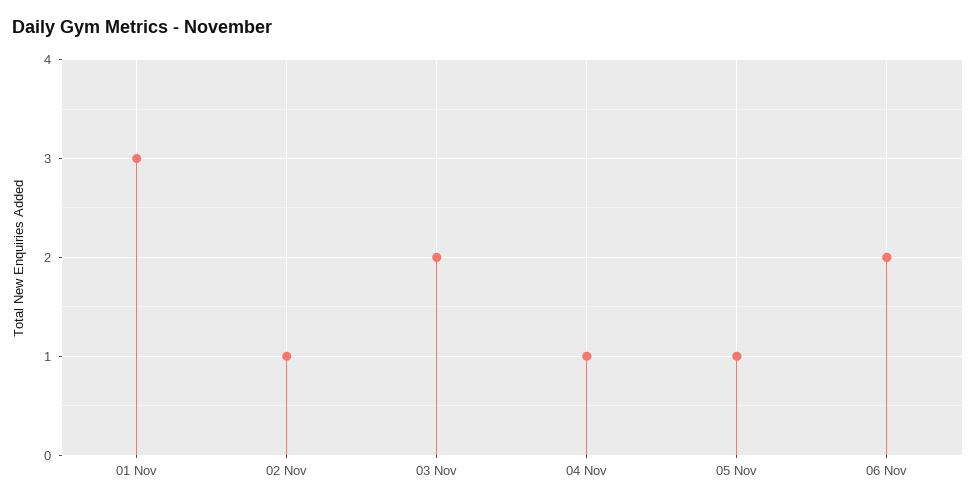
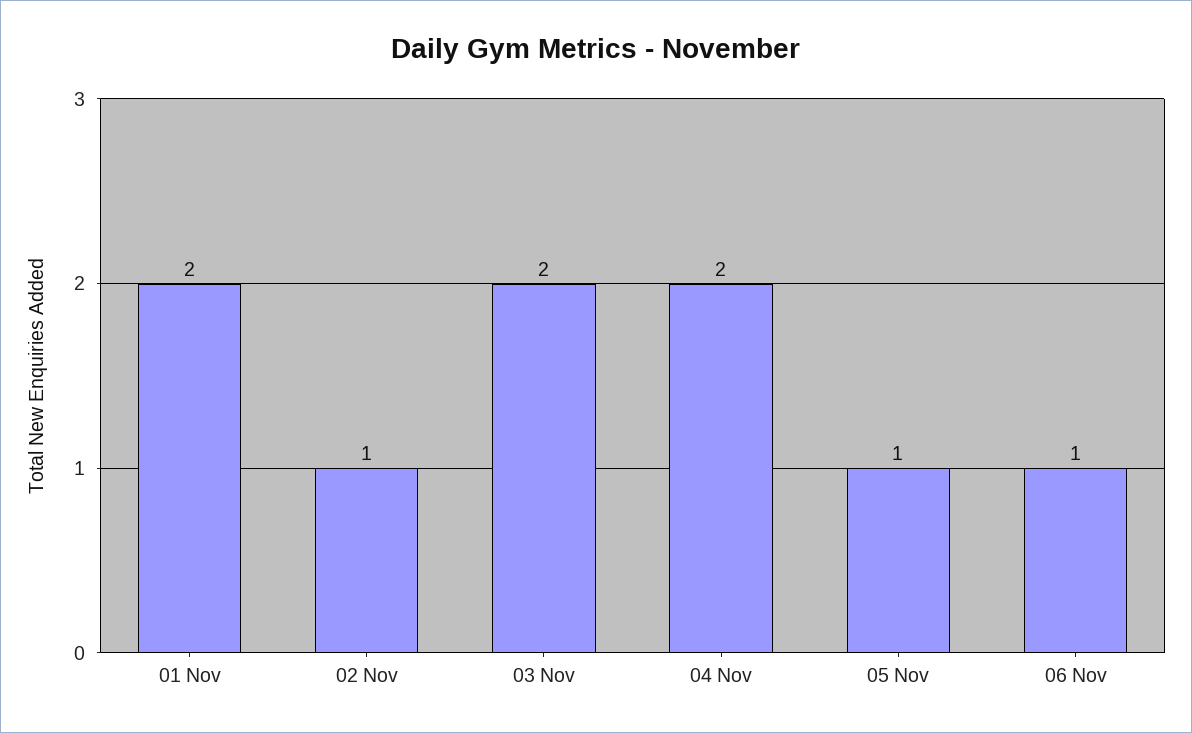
  {
-   "01 Nov": 3,
+   "01 Nov": 2,
    "02 Nov": 1,
    "03 Nov": 2,
-   "04 Nov": 1,
+   "04 Nov": 2,
    "05 Nov": 1,
-   "06 Nov": 2
+   "06 Nov": 1
  }

